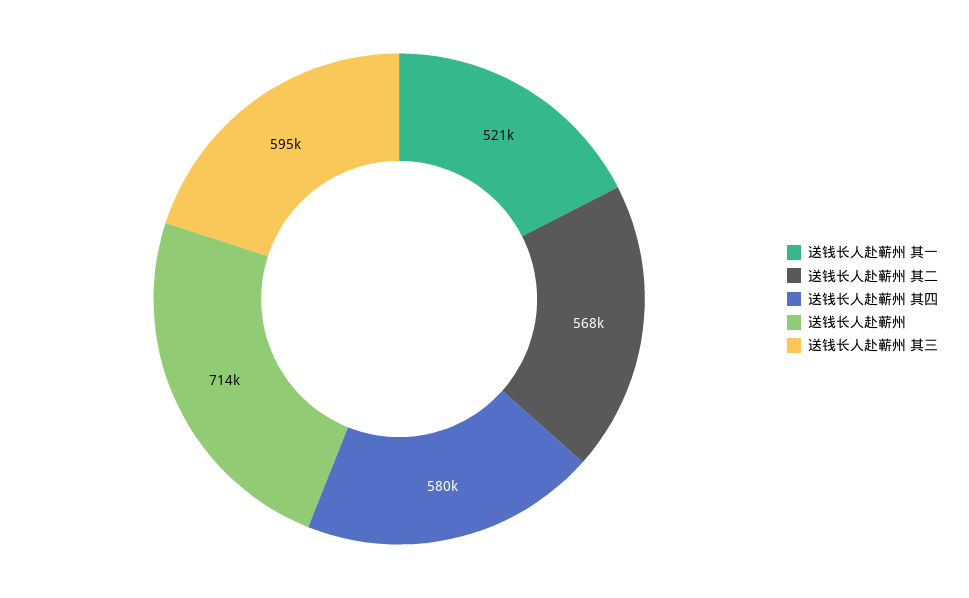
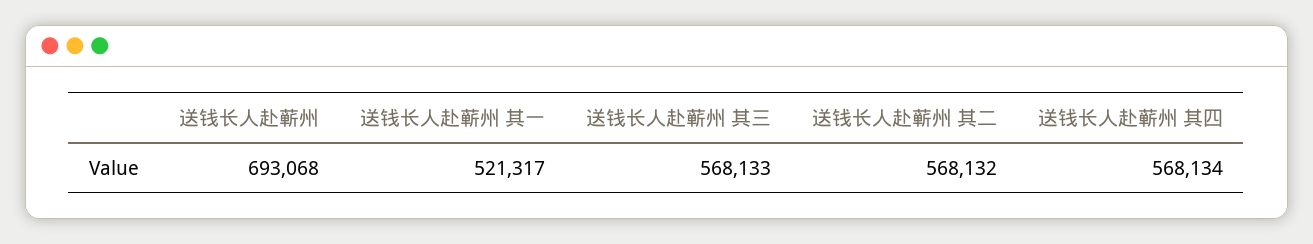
  {
    "送钱长人赴蕲州 其一": 521317,
    "送钱长人赴蕲州 其二": 568132,
-   "送钱长人赴蕲州 其四": 580000,
+   "送钱长人赴蕲州 其四": 568134,
-   "送钱长人赴蕲州": 714000,
+   "送钱长人赴蕲州": 693068,
-   "送钱长人赴蕲州 其三": 595000
+   "送钱长人赴蕲州 其三": 568133
  }

